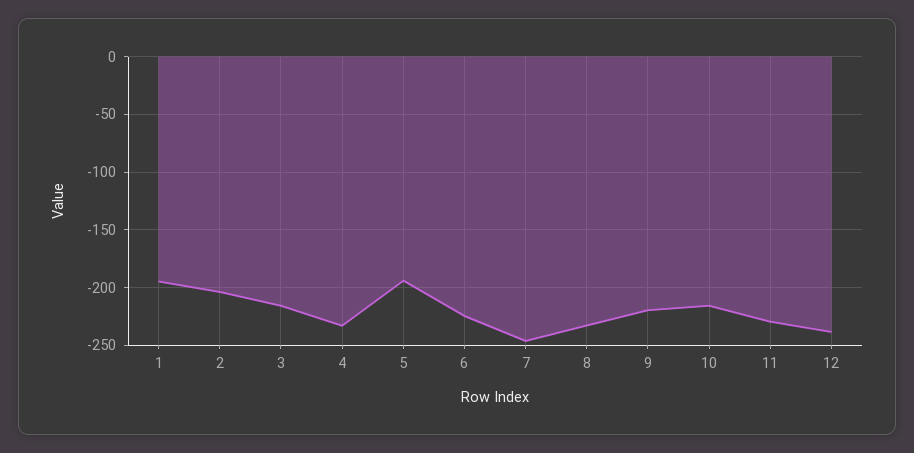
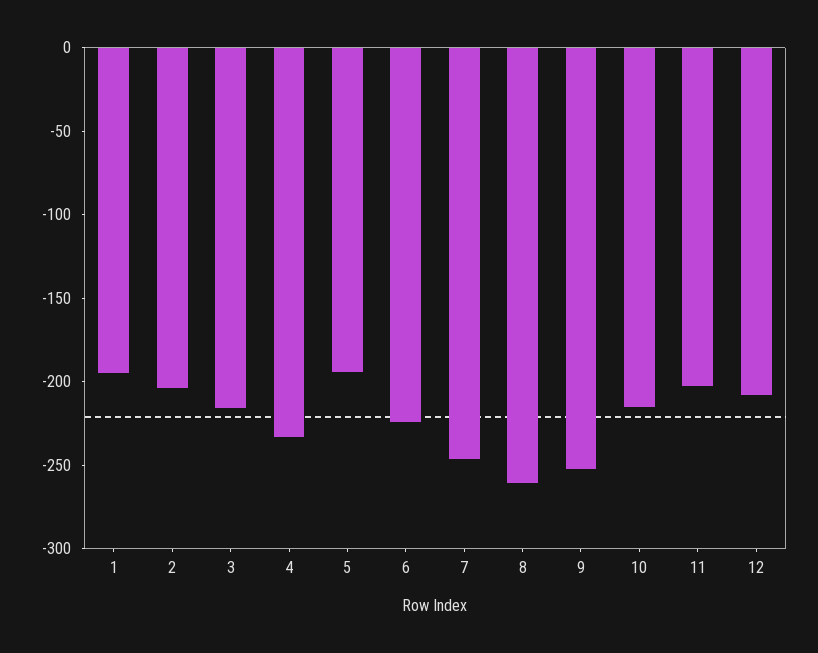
  {
    "1": -190,
    "2": -200,
    "3": -220,
    "4": -230,
    "5": -190,
    "6": -220,
    "7": -250,
-   "8": -230,
+   "8": -260,
-   "9": -220,
+   "9": -250,
    "10": -220,
-   "11": -230,
+   "11": -200,
-   "12": -240
+   "12": -210
  }

